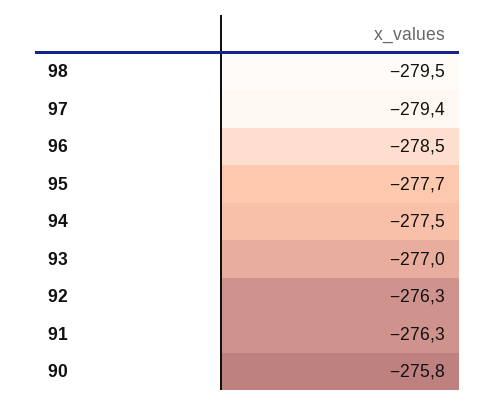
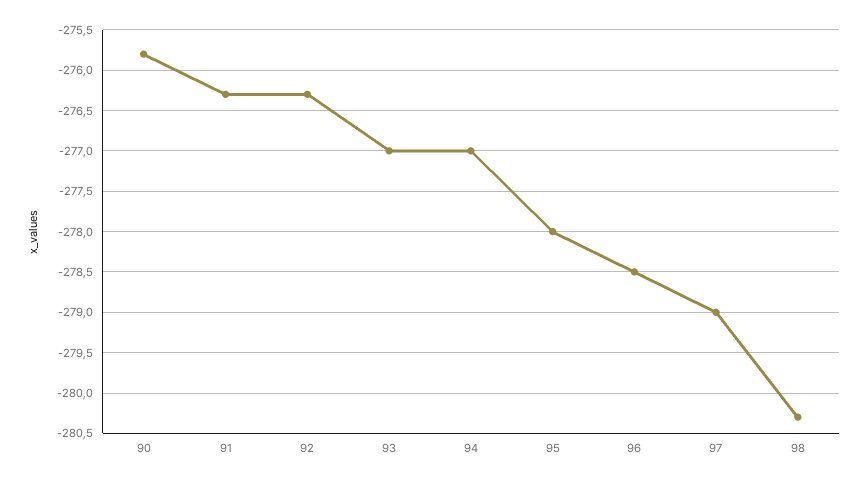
  {
-   "98": -279.5,
+   "98": -280.3,
-   "97": -279.4,
+   "97": -279,
    "96": -278.5,
-   "95": -277.7,
+   "95": -278,
-   "94": -277.5,
+   "94": -277,
    "93": -277,
    "92": -276.3,
    "91": -276.3,
    "90": -275.8
  }

